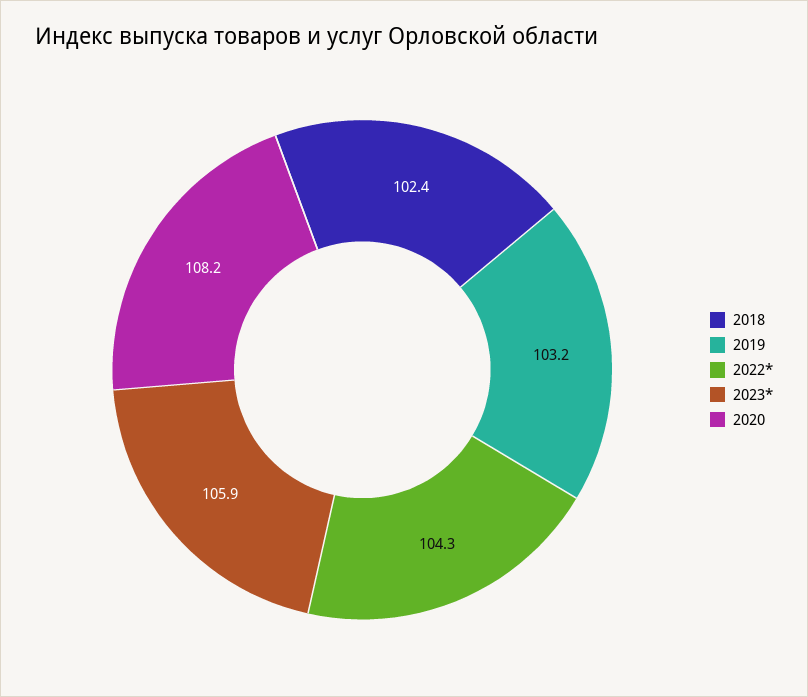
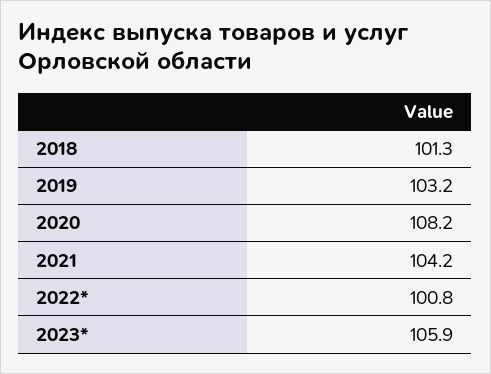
  {
-   "2018": 102.4,
+   "2018": 101.3,
    "2019": 103.2,
-   "2022*": 104.3,
+   "2022*": 100.8,
    "2023*": 105.9,
-   "2020": 108.2
+   "2020": 108.2,
+   "2021": 104.2
  }

